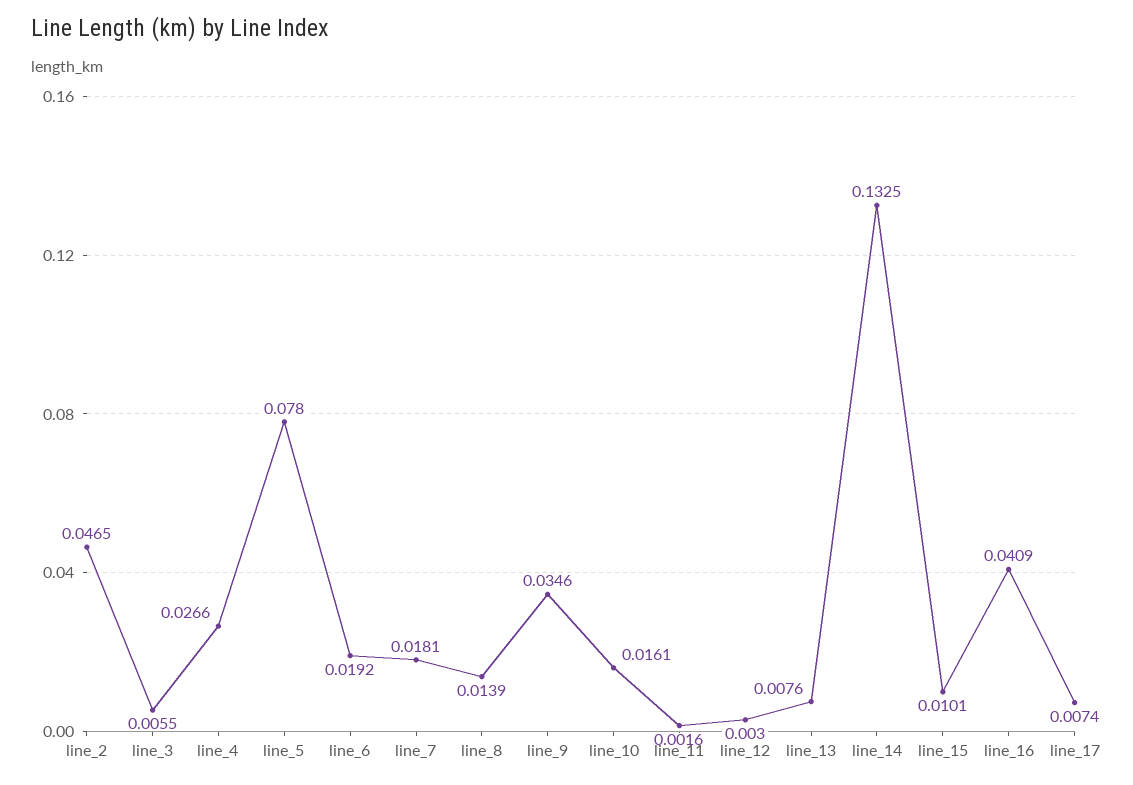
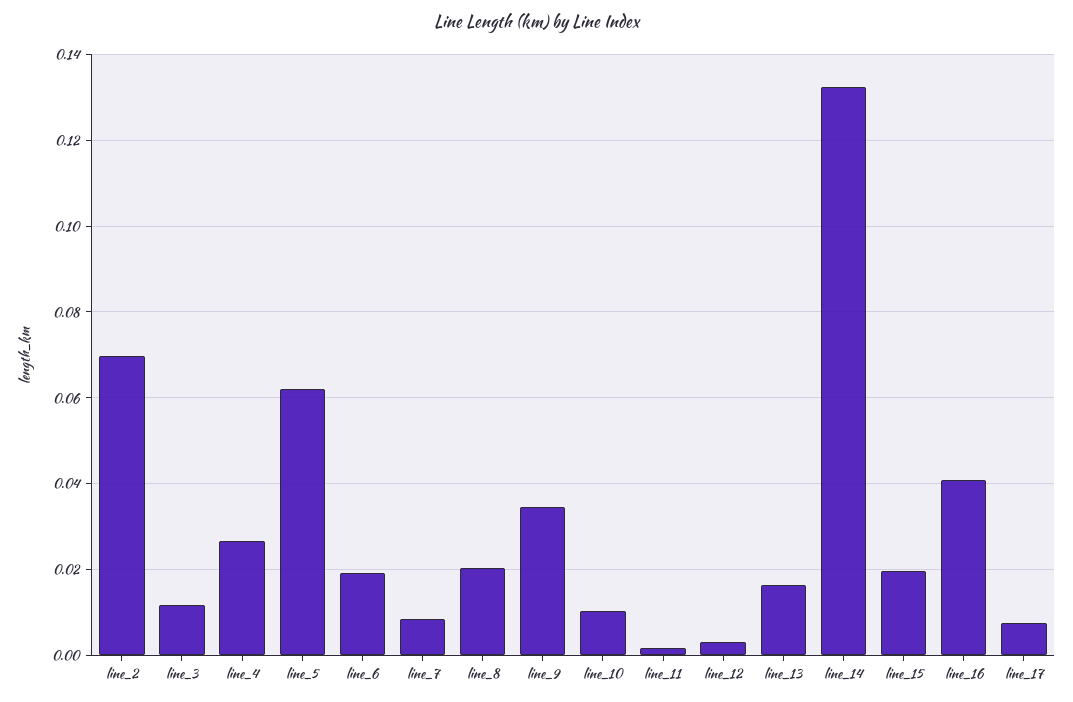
  {
-   "line_2": 0.0465,
+   "line_2": 0.07,
-   "line_3": 0.0055,
+   "line_3": 0.012,
    "line_4": 0.0266,
-   "line_5": 0.078,
+   "line_5": 0.062,
    "line_6": 0.0192,
-   "line_7": 0.0181,
+   "line_7": 0.008,
-   "line_8": 0.0139,
+   "line_8": 0.02,
    "line_9": 0.0346,
-   "line_10": 0.0161,
+   "line_10": 0.01,
    "line_11": 0.0016,
    "line_12": 0.003,
-   "line_13": 0.0076,
+   "line_13": 0.016,
    "line_14": 0.1325,
-   "line_15": 0.0101,
+   "line_15": 0.02,
    "line_16": 0.0409,
    "line_17": 0.0074
  }

